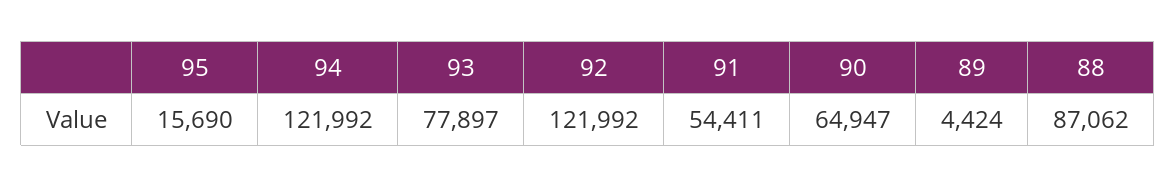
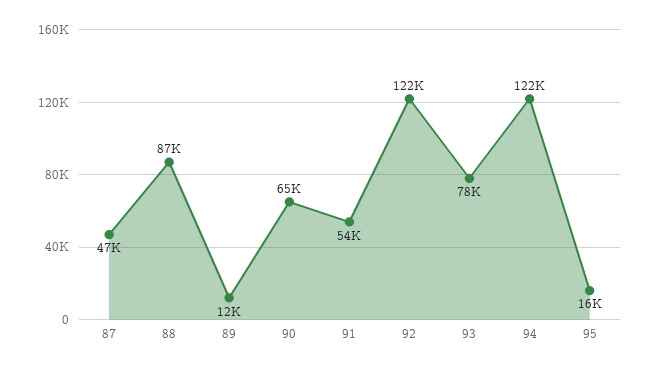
  {
    "95": 15690,
    "94": 121992,
    "93": 77897,
    "92": 121992,
    "91": 54411,
    "90": 64947,
-   "89": 4424,
+   "89": 12000,
-   "88": 87062
+   "88": 87062,
+   "87": 47000
  }

